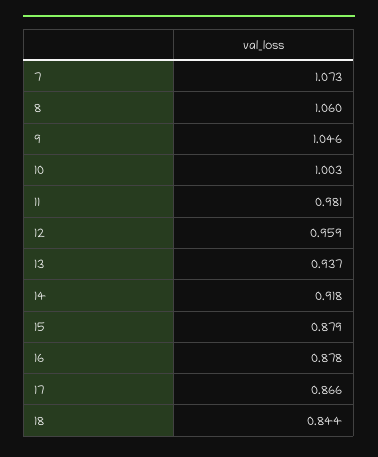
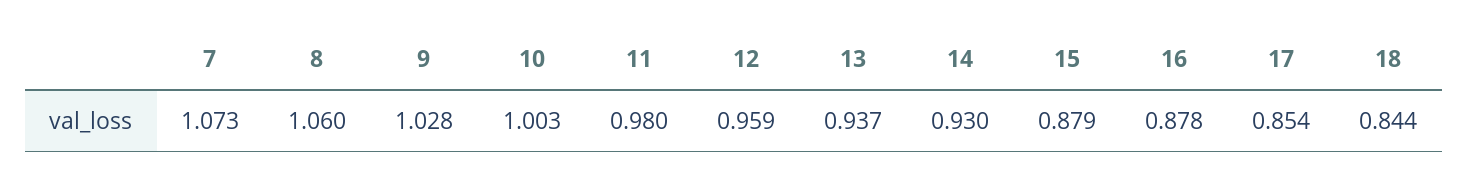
  {
    "7": 1.073,
    "8": 1.06,
-   "9": 1.046,
+   "9": 1.028,
    "10": 1.003,
-   "11": 0.981,
+   "11": 0.98,
    "12": 0.959,
    "13": 0.937,
-   "14": 0.918,
+   "14": 0.93,
    "15": 0.879,
    "16": 0.878,
-   "17": 0.866,
+   "17": 0.854,
    "18": 0.844
  }

